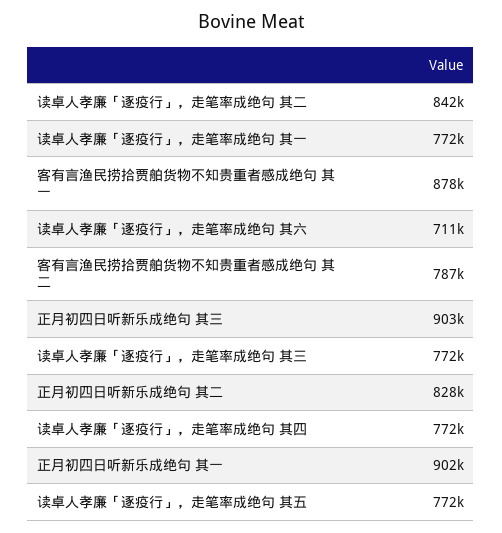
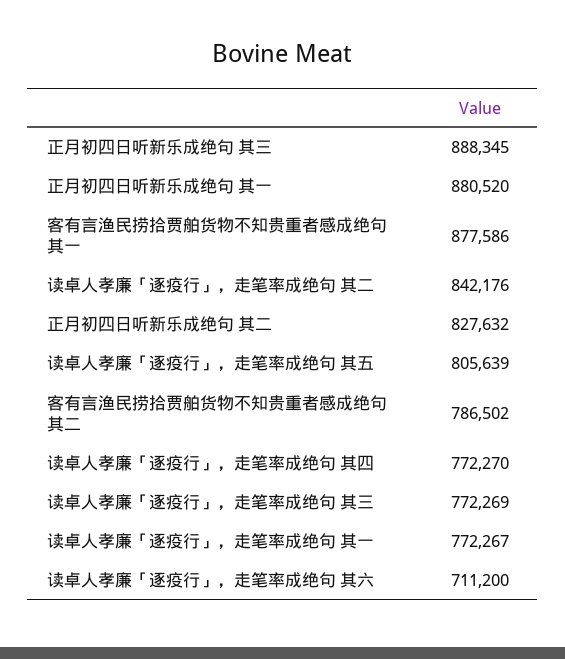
  {
    "读卓人孝廉「逐疫行」，走笔率成绝句 其二": 842176,
    "读卓人孝廉「逐疫行」，走笔率成绝句 其一": 772267,
    "客有言渔民捞拾贾舶货物不知贵重者感成绝句 其一": 877586,
    "读卓人孝廉「逐疫行」，走笔率成绝句 其六": 711200,
    "客有言渔民捞拾贾舶货物不知贵重者感成绝句 其二": 786502,
-   "正月初四日听新乐成绝句 其三": 903000,
+   "正月初四日听新乐成绝句 其三": 888345,
    "读卓人孝廉「逐疫行」，走笔率成绝句 其三": 772269,
    "正月初四日听新乐成绝句 其二": 827632,
    "读卓人孝廉「逐疫行」，走笔率成绝句 其四": 772270,
-   "正月初四日听新乐成绝句 其一": 902000,
+   "正月初四日听新乐成绝句 其一": 880520,
-   "读卓人孝廉「逐疫行」，走笔率成绝句 其五": 772000
+   "读卓人孝廉「逐疫行」，走笔率成绝句 其五": 805639
  }

